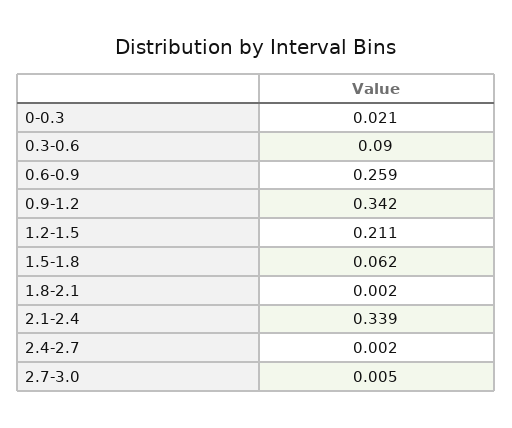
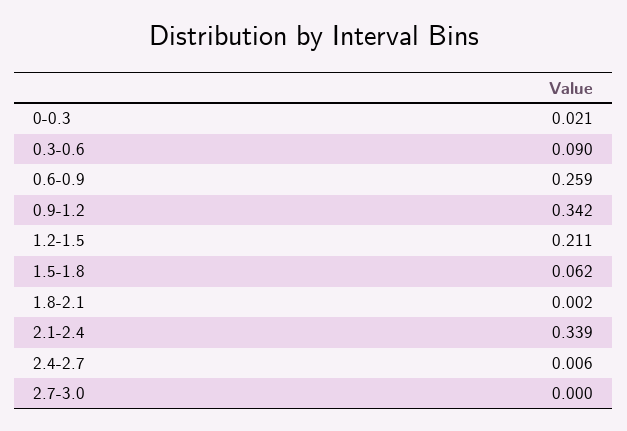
  {
    "0-0.3": 0.021,
    "0.3-0.6": 0.09,
    "0.6-0.9": 0.259,
    "0.9-1.2": 0.342,
    "1.2-1.5": 0.211,
    "1.5-1.8": 0.062,
    "1.8-2.1": 0.002,
    "2.1-2.4": 0.339,
-   "2.4-2.7": 0.002,
+   "2.4-2.7": 0.006,
-   "2.7-3.0": 0.005
+   "2.7-3.0": 0
  }

